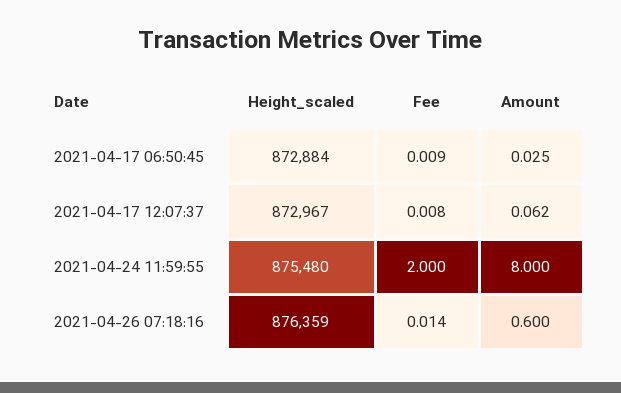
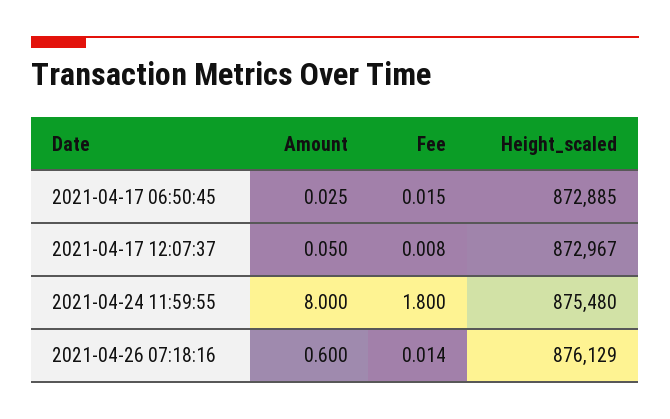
  {
    "Height_scaled": {
-     "2021-04-17 06:50:45": 872884,
+     "2021-04-17 06:50:45": 872885,
      "2021-04-17 12:07:37": 872967,
      "2021-04-24 11:59:55": 875480,
-     "2021-04-26 07:18:16": 876359
+     "2021-04-26 07:18:16": 876129
    },
    "Fee": {
-     "2021-04-17 06:50:45": 0.009,
+     "2021-04-17 06:50:45": 0.015,
      "2021-04-17 12:07:37": 0.008,
-     "2021-04-24 11:59:55": 2,
+     "2021-04-24 11:59:55": 1.8,
      "2021-04-26 07:18:16": 0.014
    },
    "Amount": {
      "2021-04-17 06:50:45": 0.025,
-     "2021-04-17 12:07:37": 0.062,
+     "2021-04-17 12:07:37": 0.05,
      "2021-04-24 11:59:55": 8,
      "2021-04-26 07:18:16": 0.6
    }
  }

